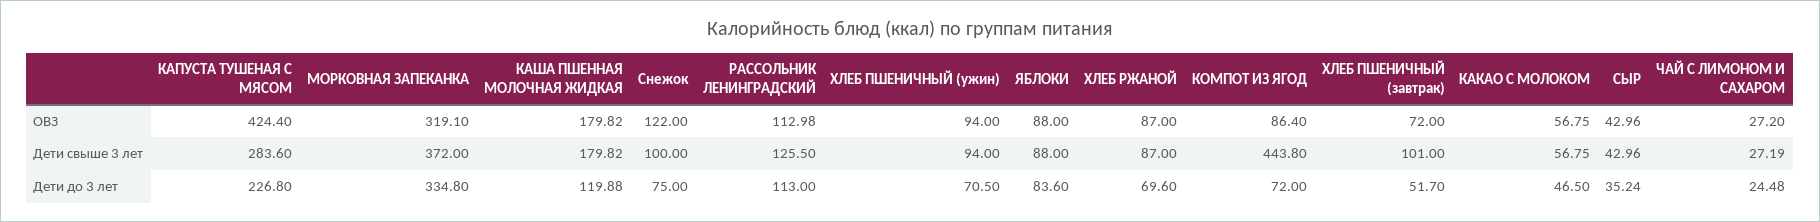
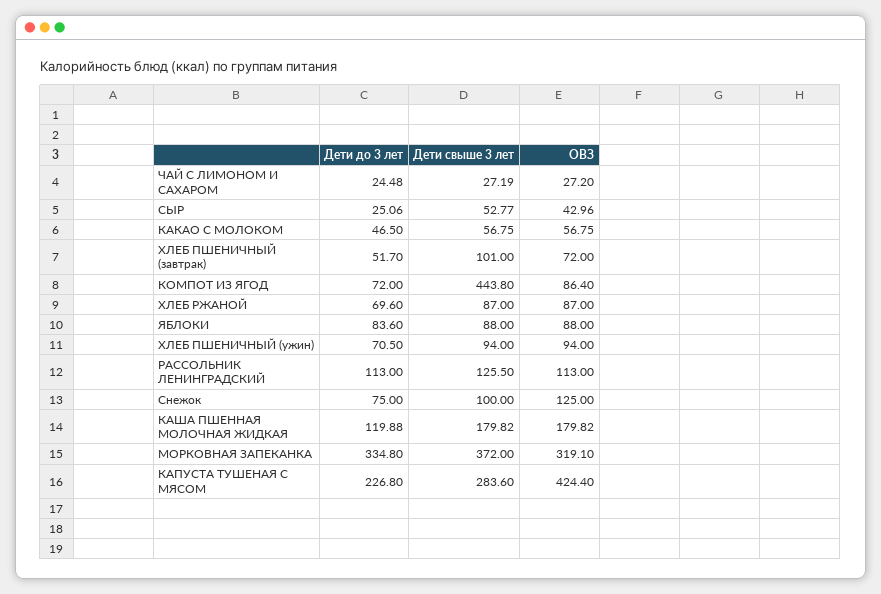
  {
    "КАПУСТА ТУШЕНАЯ С МЯСОМ": {
      "ОВЗ": 424.4,
      "Дети свыше 3 лет": 283.6,
      "Дети до 3 лет": 226.8
    },
    "МОРКОВНАЯ ЗАПЕКАНКА": {
      "ОВЗ": 319.1,
      "Дети свыше 3 лет": 372,
      "Дети до 3 лет": 334.8
    },
    "КАША ПШЕННАЯ МОЛОЧНАЯ ЖИДКАЯ": {
      "ОВЗ": 179.82,
      "Дети свыше 3 лет": 179.82,
      "Дети до 3 лет": 119.88
    },
    "Снежок": {
-     "ОВЗ": 122,
+     "ОВЗ": 125,
      "Дети свыше 3 лет": 100,
      "Дети до 3 лет": 75
    },
    "РАССОЛЬНИК ЛЕНИНГРАДСКИЙ": {
-     "ОВЗ": 112.98,
+     "ОВЗ": 113,
      "Дети свыше 3 лет": 125.5,
      "Дети до 3 лет": 113
    },
    "ХЛЕБ ПШЕНИЧНЫЙ (ужин)": {
      "ОВЗ": 94,
      "Дети свыше 3 лет": 94,
      "Дети до 3 лет": 70.5
    },
    "ЯБЛОКИ": {
      "ОВЗ": 88,
      "Дети свыше 3 лет": 88,
      "Дети до 3 лет": 83.6
    },
    "ХЛЕБ РЖАНОЙ": {
      "ОВЗ": 87,
      "Дети свыше 3 лет": 87,
      "Дети до 3 лет": 69.6
    },
    "КОМПОТ ИЗ ЯГОД": {
      "ОВЗ": 86.4,
      "Дети свыше 3 лет": 443.8,
      "Дети до 3 лет": 72
    },
    "ХЛЕБ ПШЕНИЧНЫЙ (завтрак)": {
      "ОВЗ": 72,
      "Дети свыше 3 лет": 101,
      "Дети до 3 лет": 51.7
    },
    "КАКАО С МОЛОКОМ": {
      "ОВЗ": 56.75,
      "Дети свыше 3 лет": 56.75,
      "Дети до 3 лет": 46.5
    },
    "СЫР": {
      "ОВЗ": 42.96,
-     "Дети свыше 3 лет": 42.96,
+     "Дети свыше 3 лет": 52.77,
-     "Дети до 3 лет": 35.24
+     "Дети до 3 лет": 25.06
    },
    "ЧАЙ С ЛИМОНОМ И САХАРОМ": {
      "ОВЗ": 27.2,
      "Дети свыше 3 лет": 27.19,
      "Дети до 3 лет": 24.48
    }
  }

